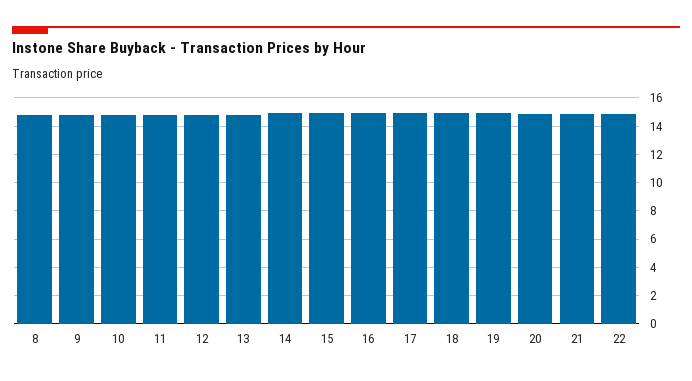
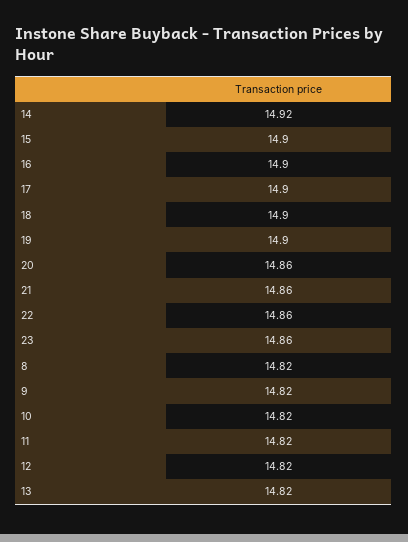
  {
    "8": 14.82,
    "9": 14.82,
    "10": 14.82,
    "11": 14.82,
    "12": 14.82,
    "13": 14.82,
    "14": 14.92,
    "15": 14.9,
    "16": 14.9,
    "17": 14.9,
    "18": 14.9,
    "19": 14.9,
    "20": 14.86,
    "21": 14.86,
-   "22": 14.86
+   "22": 14.86,
+   "23": 14.86
  }

